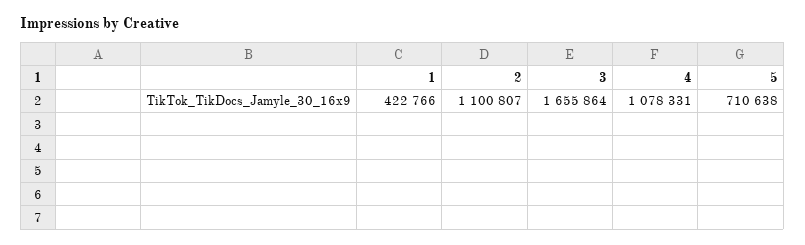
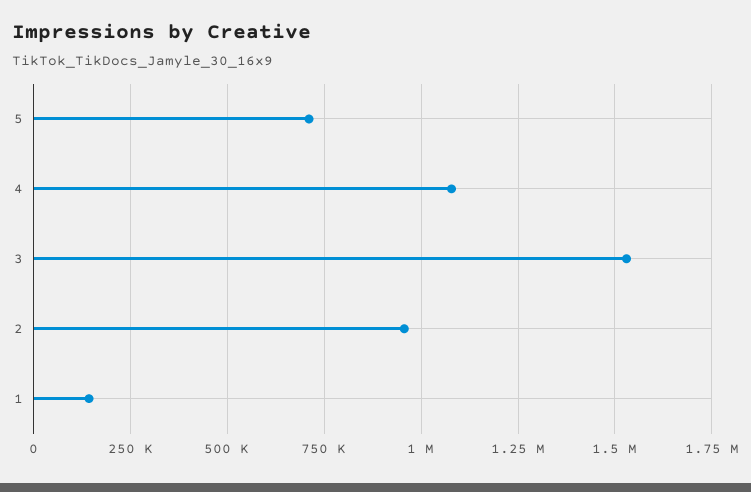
  {
-   "1": 422766,
+   "1": 150000,
-   "2": 1100807,
+   "2": 950000,
-   "3": 1655864,
+   "3": 1525000,
    "4": 1078331,
    "5": 710638
  }

